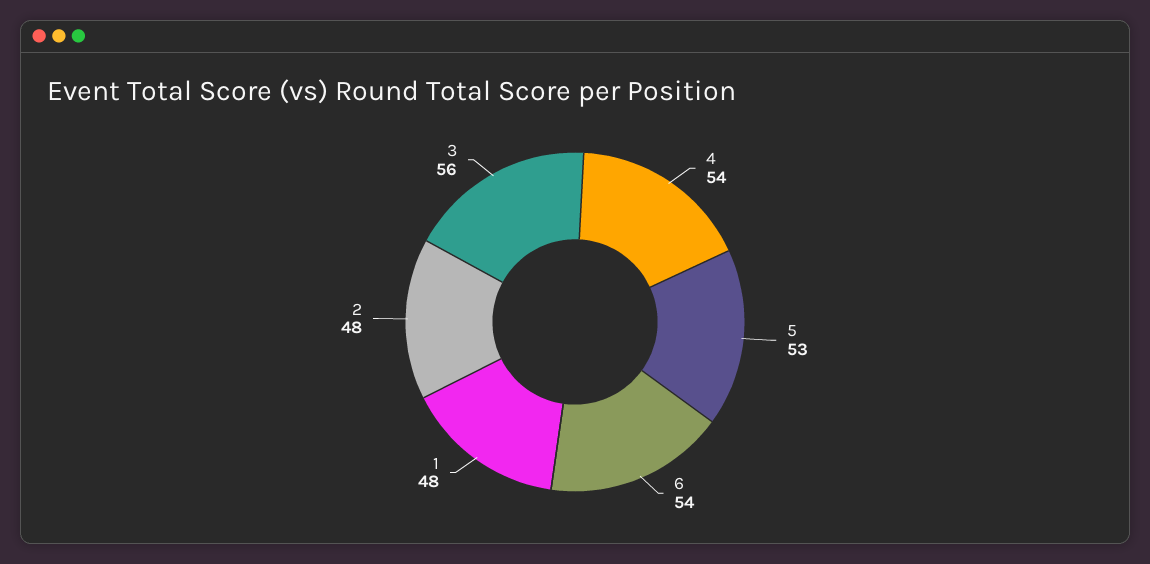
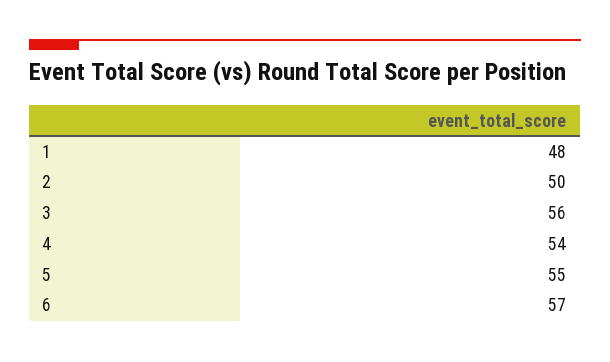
  {
    "4": 54,
-   "5": 53,
+   "5": 55,
-   "6": 54,
+   "6": 57,
    "1": 48,
-   "2": 48,
+   "2": 50,
    "3": 56
  }

